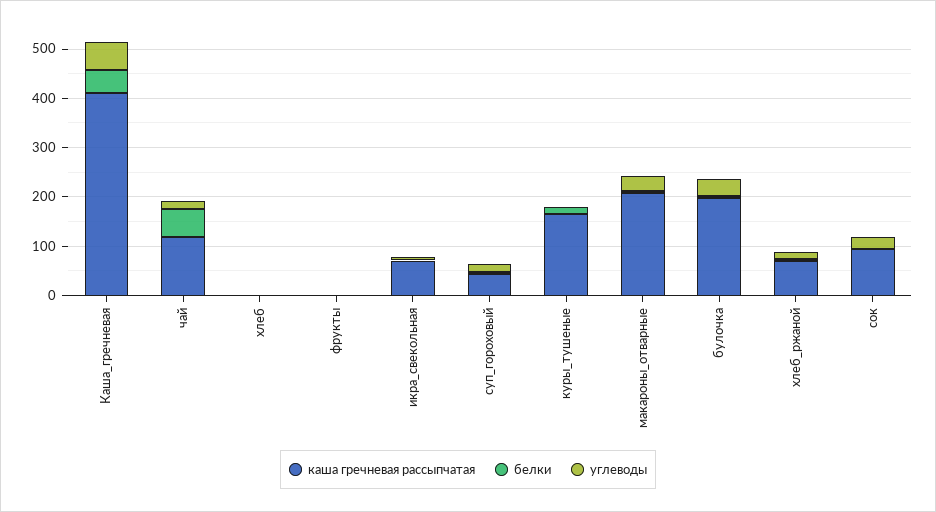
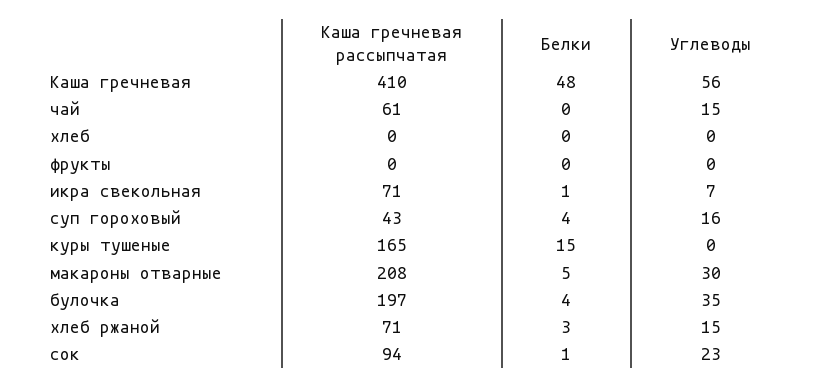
  {
    "каша гречневая рассыпчатая": {
      "Каша_гречневая": 410,
-     "чай": 120,
+     "чай": 61,
      "хлеб": 0,
      "фрукты": 0,
      "икра_свекольная": 71,
      "суп_гороховый": 43,
      "куры_тушеные": 165,
      "макароны_отварные": 208,
      "булочка": 197,
      "хлеб_ржаной": 71,
      "сок": 94
    },
    "белки": {
      "Каша_гречневая": 48,
-     "чай": 60,
+     "чай": 0,
      "хлеб": 0,
      "фрукты": 0,
      "икра_свекольная": 1,
      "суп_гороховый": 4,
      "куры_тушеные": 15,
      "макароны_отварные": 5,
      "булочка": 4,
      "хлеб_ржаной": 3,
      "сок": 1
    },
    "углеводы": {
      "Каша_гречневая": 56,
      "чай": 15,
      "хлеб": 0,
      "фрукты": 0,
      "икра_свекольная": 7,
      "суп_гороховый": 16,
      "куры_тушеные": 0,
      "макароны_отварные": 30,
      "булочка": 35,
      "хлеб_ржаной": 15,
      "сок": 23
    }
  }

